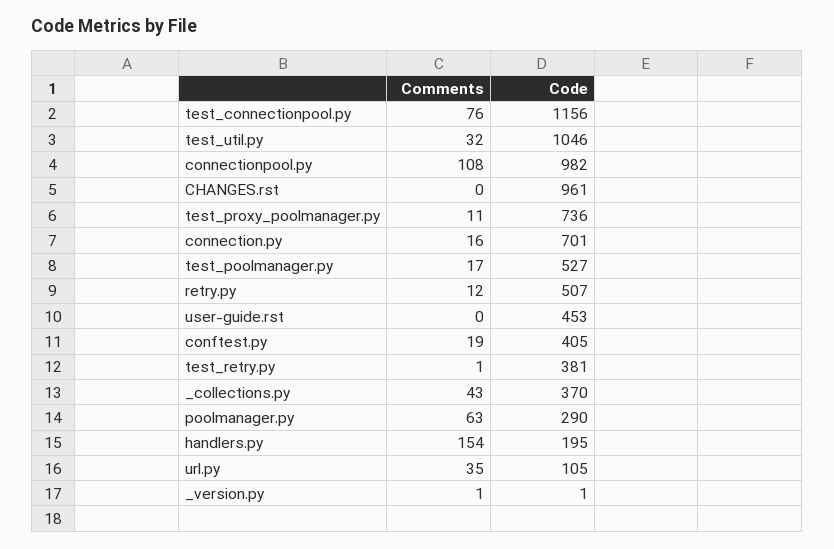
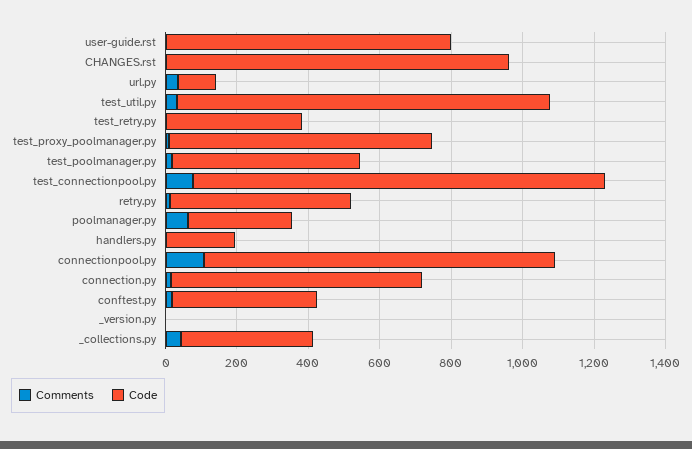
  {
    "Comments": {
      "test_connectionpool.py": 76,
      "test_util.py": 32,
      "connectionpool.py": 108,
      "CHANGES.rst": 0,
      "test_proxy_poolmanager.py": 11,
      "connection.py": 16,
      "test_poolmanager.py": 17,
      "retry.py": 12,
      "user-guide.rst": 0,
      "conftest.py": 19,
      "test_retry.py": 1,
      "_collections.py": 43,
      "poolmanager.py": 63,
-     "handlers.py": 154,
+     "handlers.py": 0,
      "url.py": 35,
      "_version.py": 1
    },
    "Code": {
      "test_connectionpool.py": 1156,
      "test_util.py": 1046,
      "connectionpool.py": 982,
      "CHANGES.rst": 961,
      "test_proxy_poolmanager.py": 736,
      "connection.py": 701,
      "test_poolmanager.py": 527,
      "retry.py": 507,
-     "user-guide.rst": 453,
+     "user-guide.rst": 800,
      "conftest.py": 405,
      "test_retry.py": 381,
      "_collections.py": 370,
      "poolmanager.py": 290,
      "handlers.py": 195,
      "url.py": 105,
      "_version.py": 1
    }
  }

